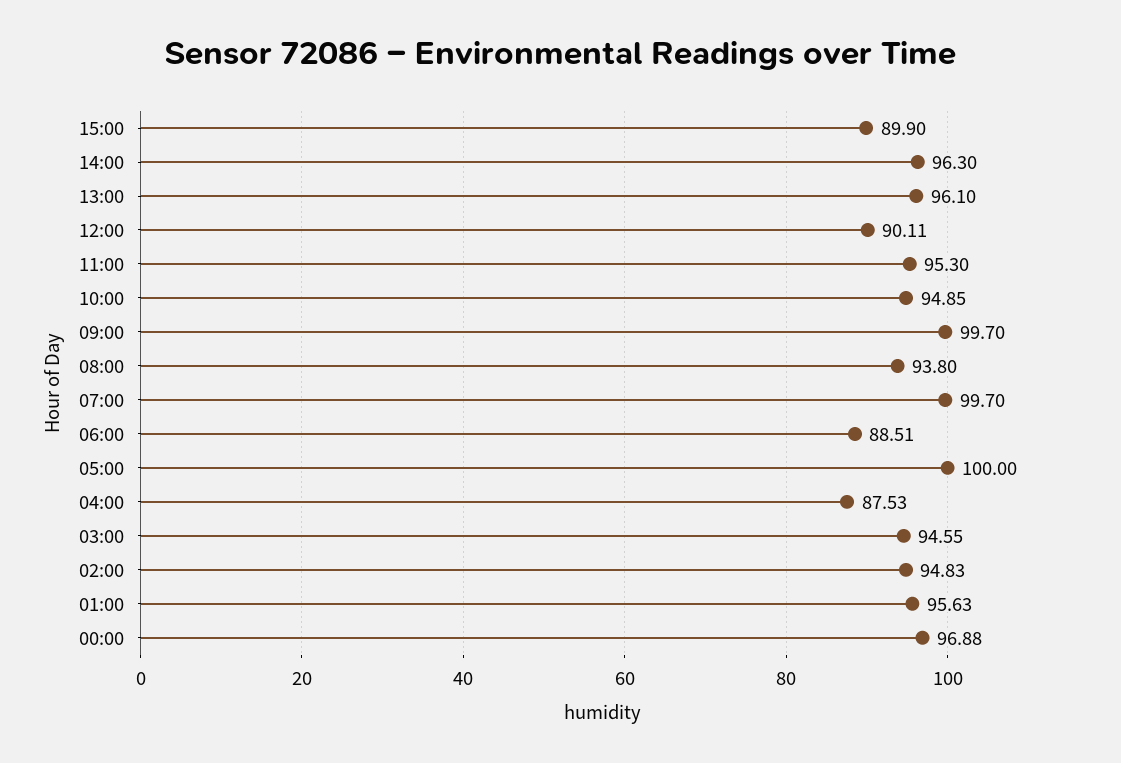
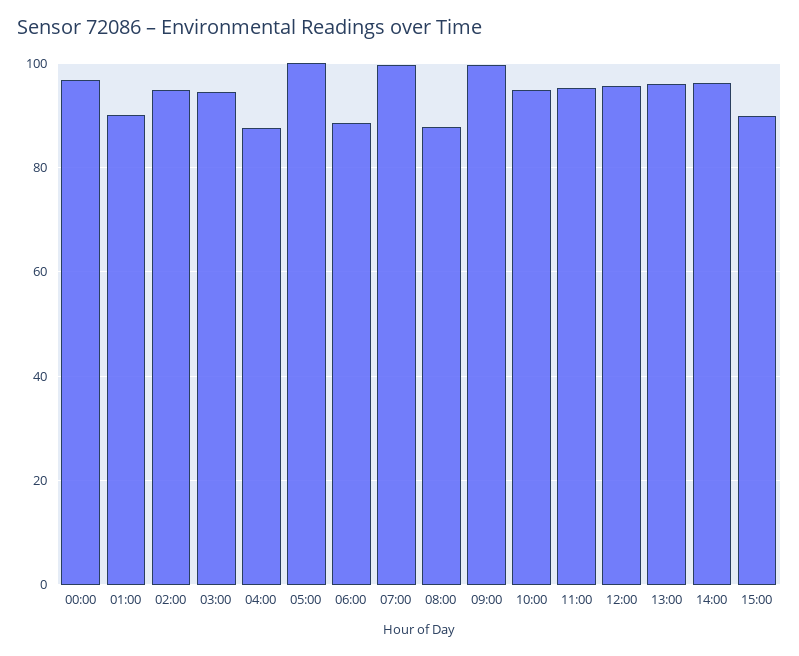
  {
    "15:00": 89.9,
    "14:00": 96.3,
    "13:00": 96.1,
-   "12:00": 90.11,
+   "12:00": 96,
    "11:00": 95.3,
    "10:00": 94.85,
    "09:00": 99.7,
-   "08:00": 93.8,
+   "08:00": 88,
    "07:00": 99.7,
    "06:00": 88.51,
    "05:00": 100,
    "04:00": 87.53,
    "03:00": 94.55,
    "02:00": 94.83,
-   "01:00": 95.63,
+   "01:00": 90,
    "00:00": 96.88
  }

